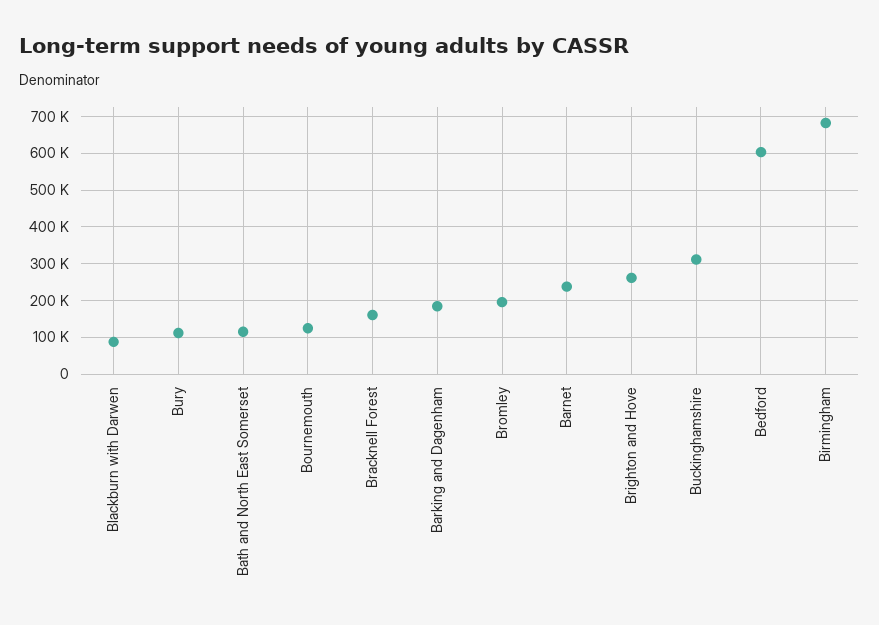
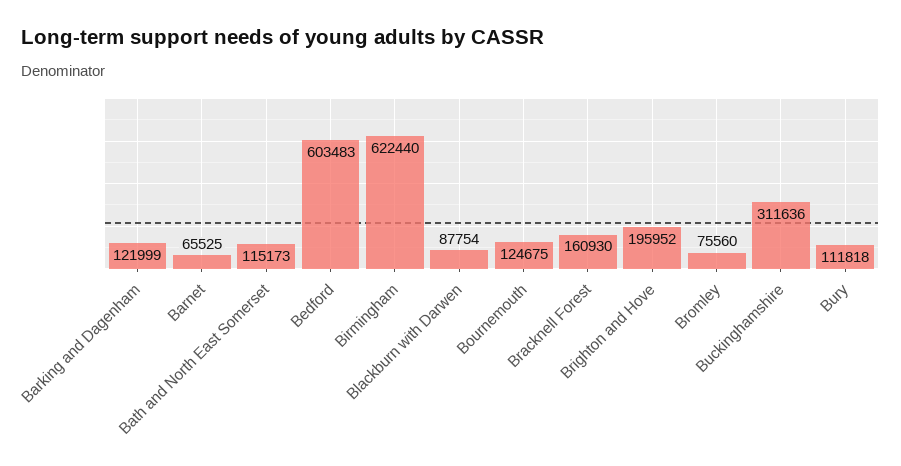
  {
    "Blackburn with Darwen": 87754,
    "Bury": 111818,
    "Bath and North East Somerset": 115173,
    "Bournemouth": 124675,
    "Bracknell Forest": 160930,
-   "Barking and Dagenham": 180000,
+   "Barking and Dagenham": 121999,
-   "Bromley": 200000,
+   "Bromley": 75560,
-   "Barnet": 240000,
+   "Barnet": 65525,
-   "Brighton and Hove": 260000,
+   "Brighton and Hove": 195952,
    "Buckinghamshire": 311636,
    "Bedford": 603483,
-   "Birmingham": 680000
+   "Birmingham": 622440
  }

